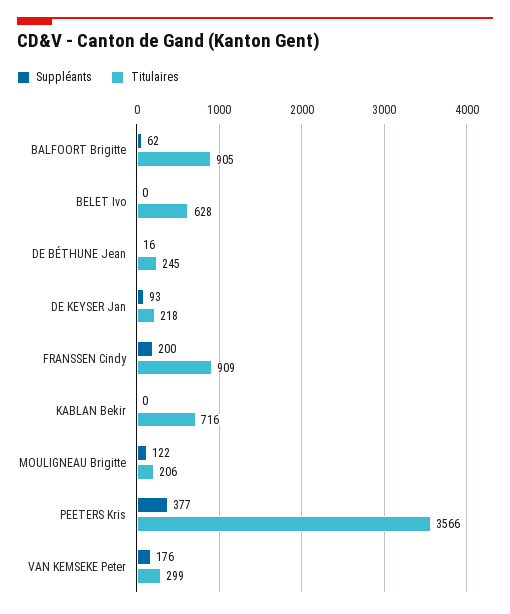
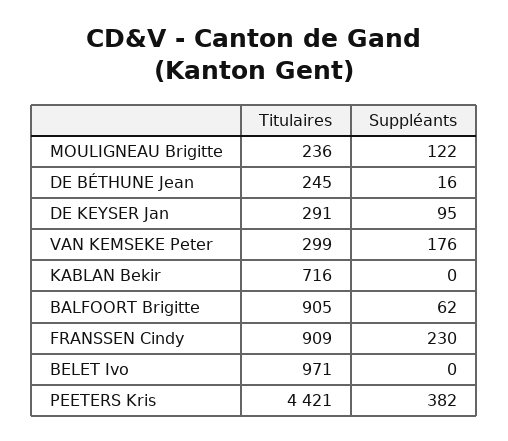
  {
    "Suppléants": {
      "BALFOORT Brigitte": 62,
      "BELET Ivo": 0,
      "DE BÉTHUNE Jean": 16,
-     "DE KEYSER Jan": 93,
+     "DE KEYSER Jan": 95,
-     "FRANSSEN Cindy": 200,
+     "FRANSSEN Cindy": 230,
      "KABLAN Bekir": 0,
      "MOULIGNEAU Brigitte": 122,
-     "PEETERS Kris": 377,
+     "PEETERS Kris": 382,
      "VAN KEMSEKE Peter": 176
    },
    "Titulaires": {
      "BALFOORT Brigitte": 905,
-     "BELET Ivo": 628,
+     "BELET Ivo": 971,
      "DE BÉTHUNE Jean": 245,
-     "DE KEYSER Jan": 218,
+     "DE KEYSER Jan": 291,
      "FRANSSEN Cindy": 909,
      "KABLAN Bekir": 716,
-     "MOULIGNEAU Brigitte": 206,
+     "MOULIGNEAU Brigitte": 236,
-     "PEETERS Kris": 3566,
+     "PEETERS Kris": 4421,
      "VAN KEMSEKE Peter": 299
    }
  }

